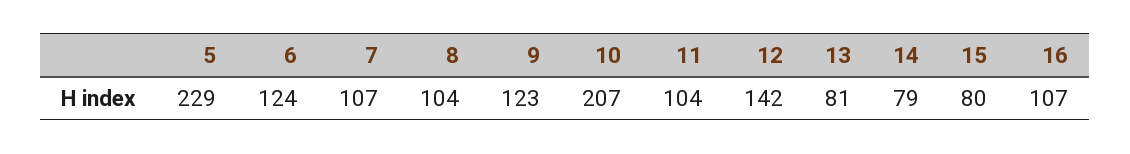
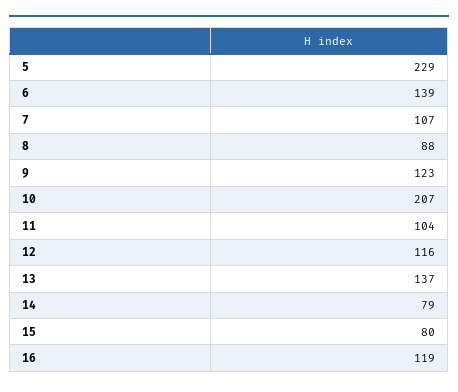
  {
    "5": 229,
-   "6": 124,
+   "6": 139,
    "7": 107,
-   "8": 104,
+   "8": 88,
    "9": 123,
    "10": 207,
    "11": 104,
-   "12": 142,
+   "12": 116,
-   "13": 81,
+   "13": 137,
    "14": 79,
    "15": 80,
-   "16": 107
+   "16": 119
  }

